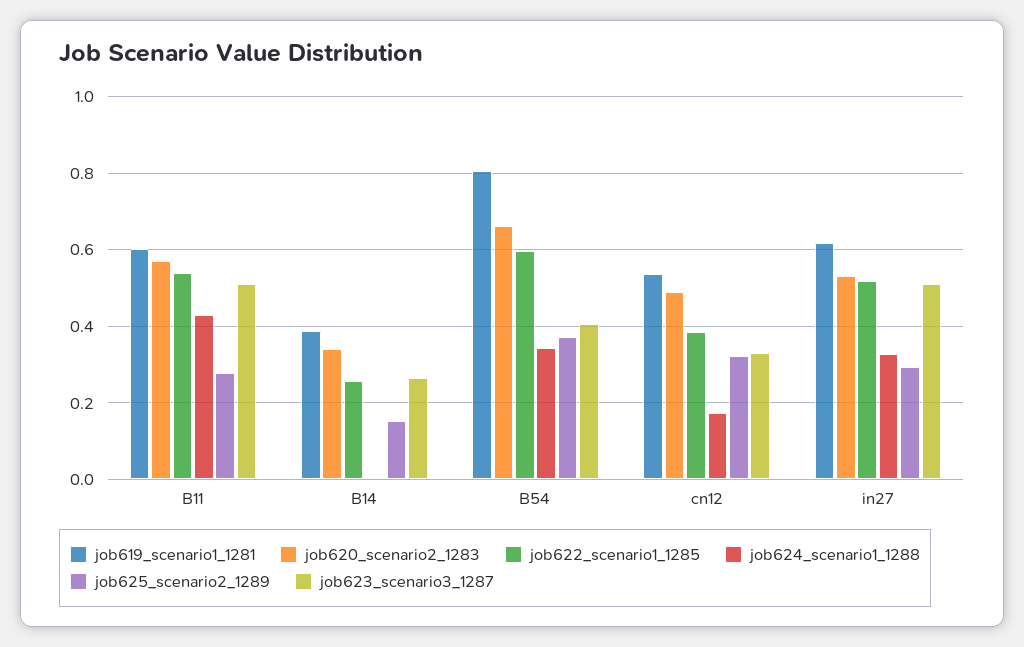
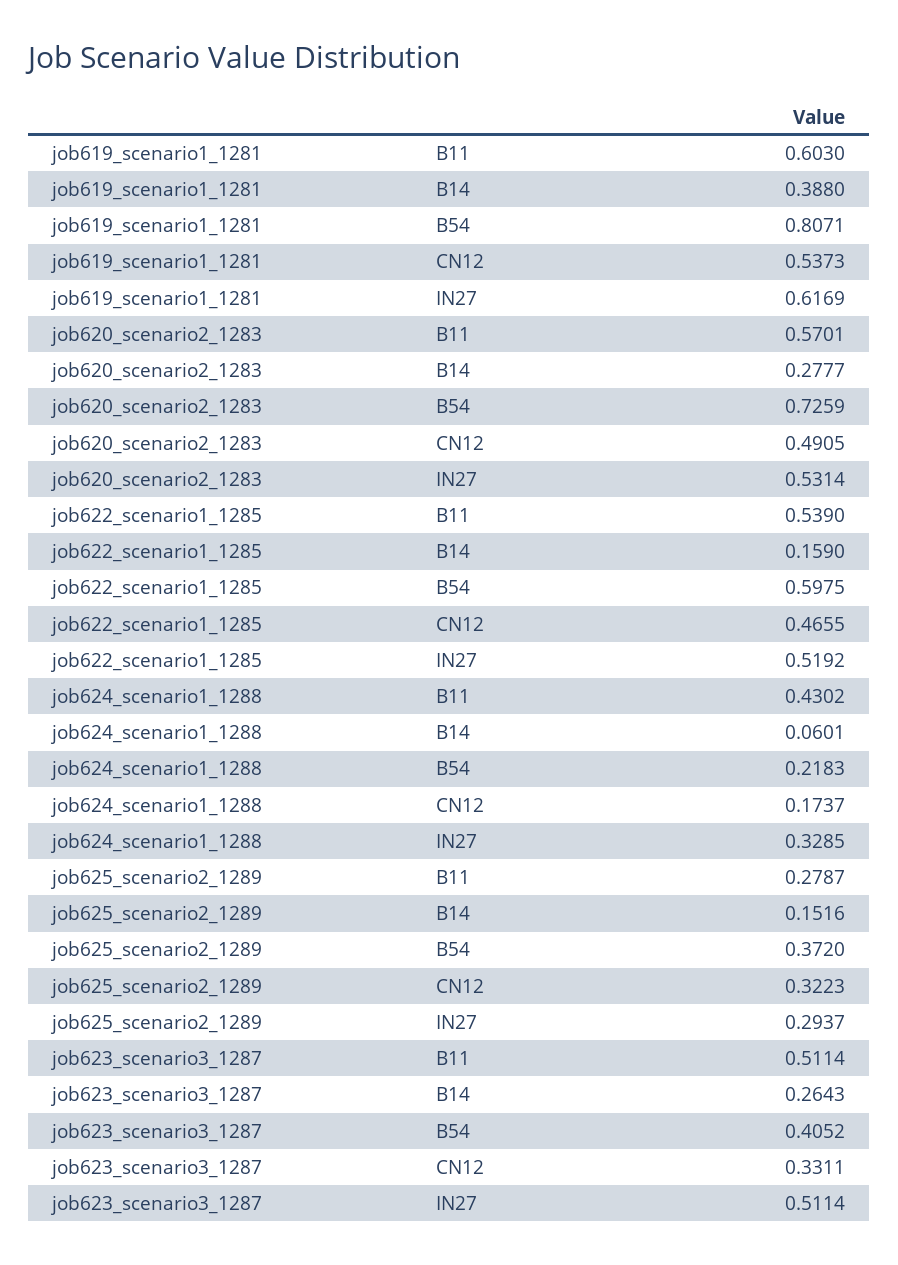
  {
    "job619_scenario1_1281": {
      "B11": 0.603,
      "B14": 0.388,
      "B54": 0.8071,
      "cn12": 0.5373,
      "in27": 0.6169
    },
    "job620_scenario2_1283": {
      "B11": 0.5701,
-     "B14": 0.34,
+     "B14": 0.2777,
-     "B54": 0.66,
+     "B54": 0.7259,
      "cn12": 0.4905,
      "in27": 0.5314
    },
    "job622_scenario1_1285": {
      "B11": 0.539,
-     "B14": 0.26,
+     "B14": 0.159,
      "B54": 0.5975,
-     "cn12": 0.38,
+     "cn12": 0.4655,
      "in27": 0.5192
    },
    "job624_scenario1_1288": {
      "B11": 0.4302,
-     "B14": 0,
+     "B14": 0.0601,
-     "B54": 0.34,
+     "B54": 0.2183,
      "cn12": 0.1737,
      "in27": 0.3285
    },
    "job625_scenario2_1289": {
      "B11": 0.2787,
      "B14": 0.1516,
      "B54": 0.372,
      "cn12": 0.3223,
      "in27": 0.2937
    },
    "job623_scenario3_1287": {
      "B11": 0.5114,
      "B14": 0.2643,
      "B54": 0.4052,
      "cn12": 0.3311,
      "in27": 0.5114
    }
  }

